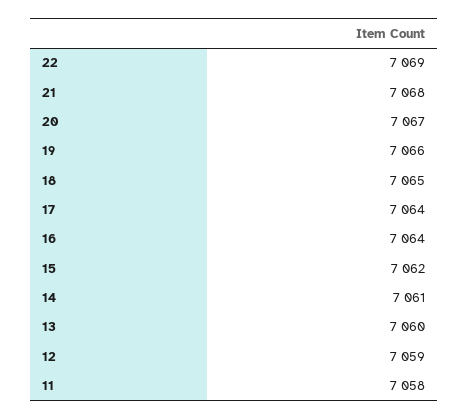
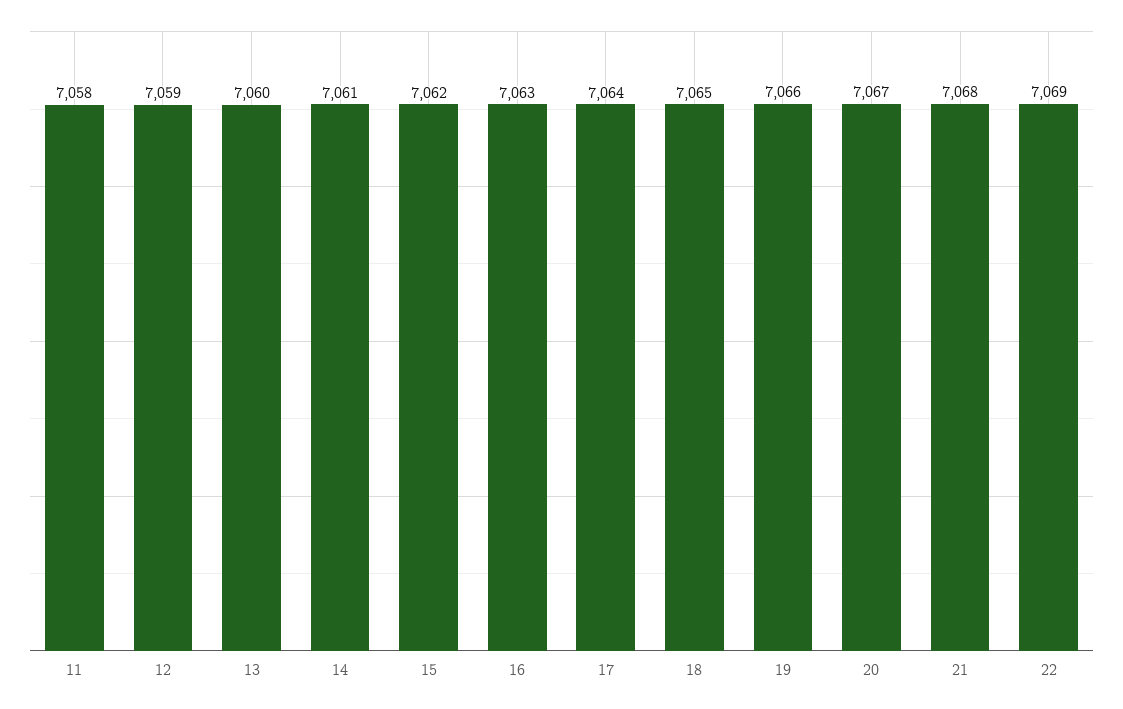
  {
    "22": 7069,
    "21": 7068,
    "20": 7067,
    "19": 7066,
    "18": 7065,
    "17": 7064,
-   "16": 7064,
+   "16": 7063,
    "15": 7062,
    "14": 7061,
    "13": 7060,
    "12": 7059,
    "11": 7058
  }

